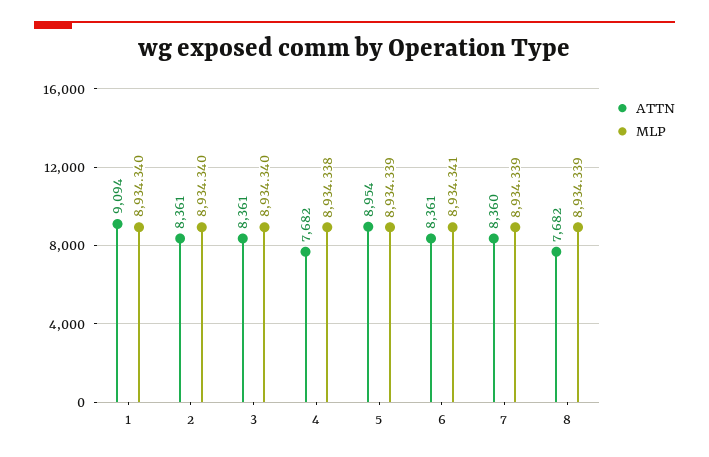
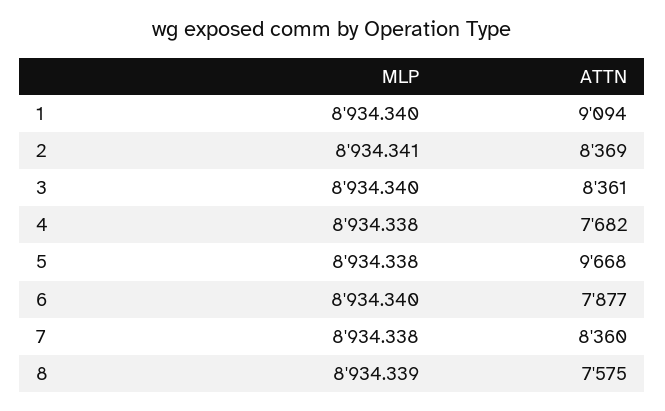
  {
    "ATTN": {
      "1": 9094,
-     "2": 8361,
+     "2": 8369,
      "3": 8361,
      "4": 7682,
-     "5": 8954,
+     "5": 9668,
-     "6": 8361,
+     "6": 7877,
      "7": 8360,
-     "8": 7682
+     "8": 7575
    },
    "MLP": {
      "1": 8934.34,
-     "2": 8934.34,
+     "2": 8934.341,
      "3": 8934.34,
      "4": 8934.338,
-     "5": 8934.339,
+     "5": 8934.338,
-     "6": 8934.341,
+     "6": 8934.34,
-     "7": 8934.339,
+     "7": 8934.338,
      "8": 8934.339
    }
  }

